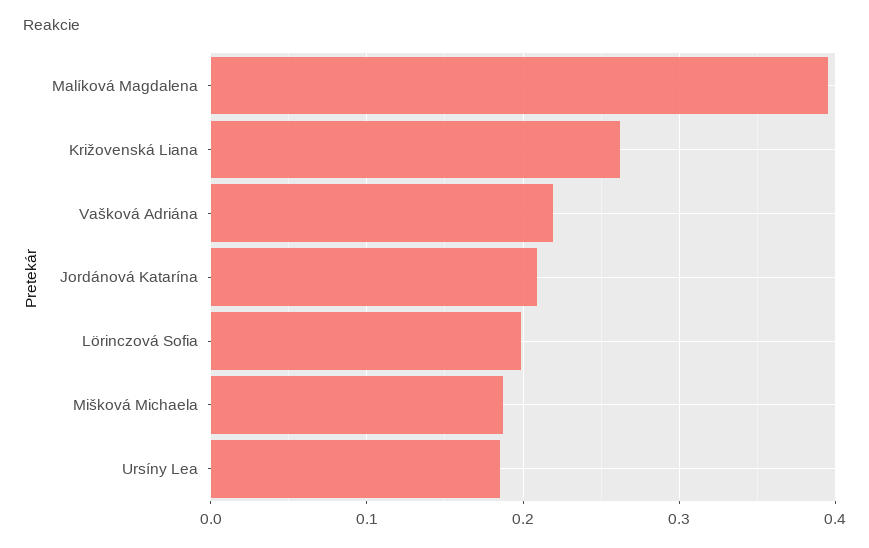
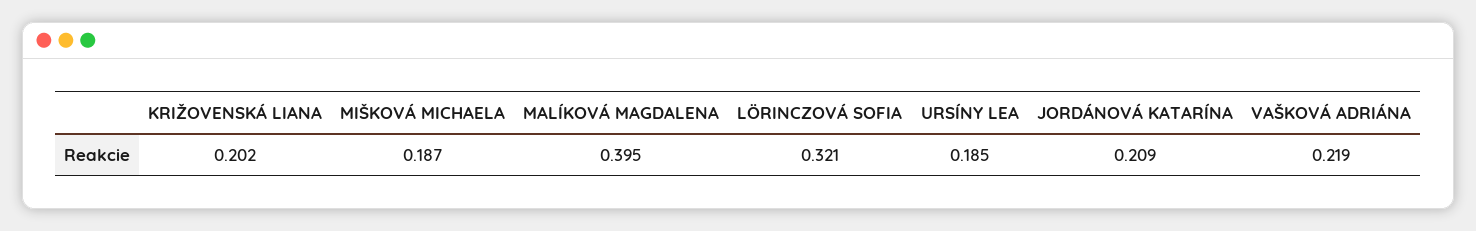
  {
    "Malíková Magdalena": 0.395,
-   "Križovenská Liana": 0.26,
+   "Križovenská Liana": 0.202,
    "Vašková Adriána": 0.219,
    "Jordánová Katarína": 0.209,
-   "Lörinczová Sofia": 0.2,
+   "Lörinczová Sofia": 0.321,
    "Mišková Michaela": 0.187,
    "Ursíny Lea": 0.185
  }

